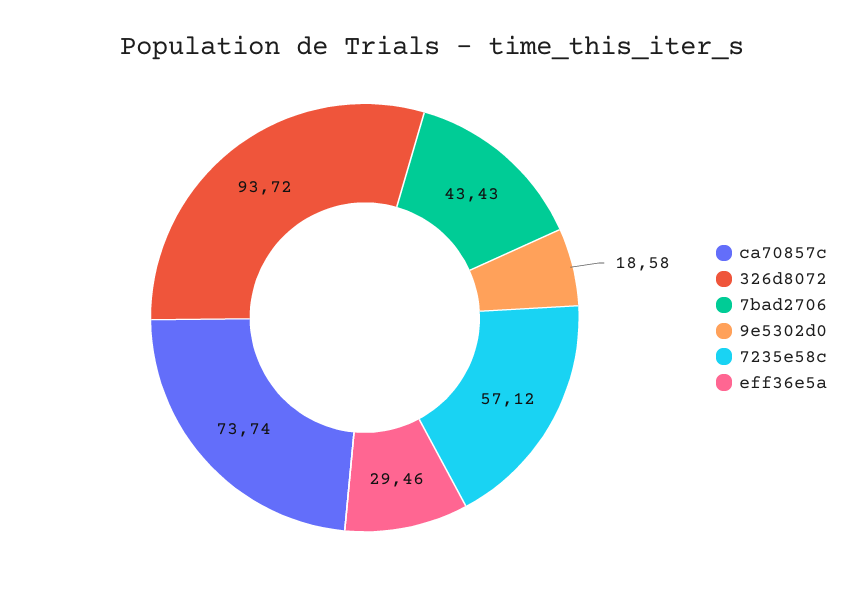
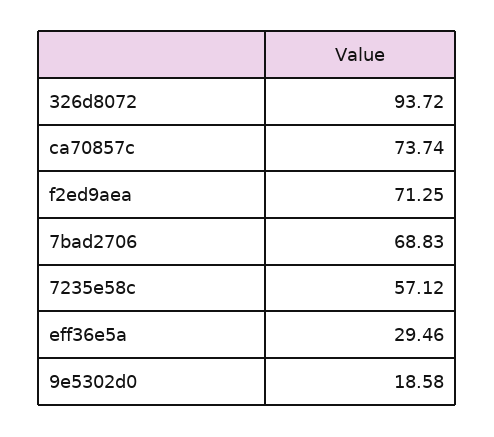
  {
    "ca70857c": 73.74,
    "326d8072": 93.72,
-   "7bad2706": 43.43,
+   "7bad2706": 68.83,
    "9e5302d0": 18.58,
    "7235e58c": 57.12,
-   "eff36e5a": 29.46
+   "eff36e5a": 29.46,
+   "f2ed9aea": 71.25
  }

